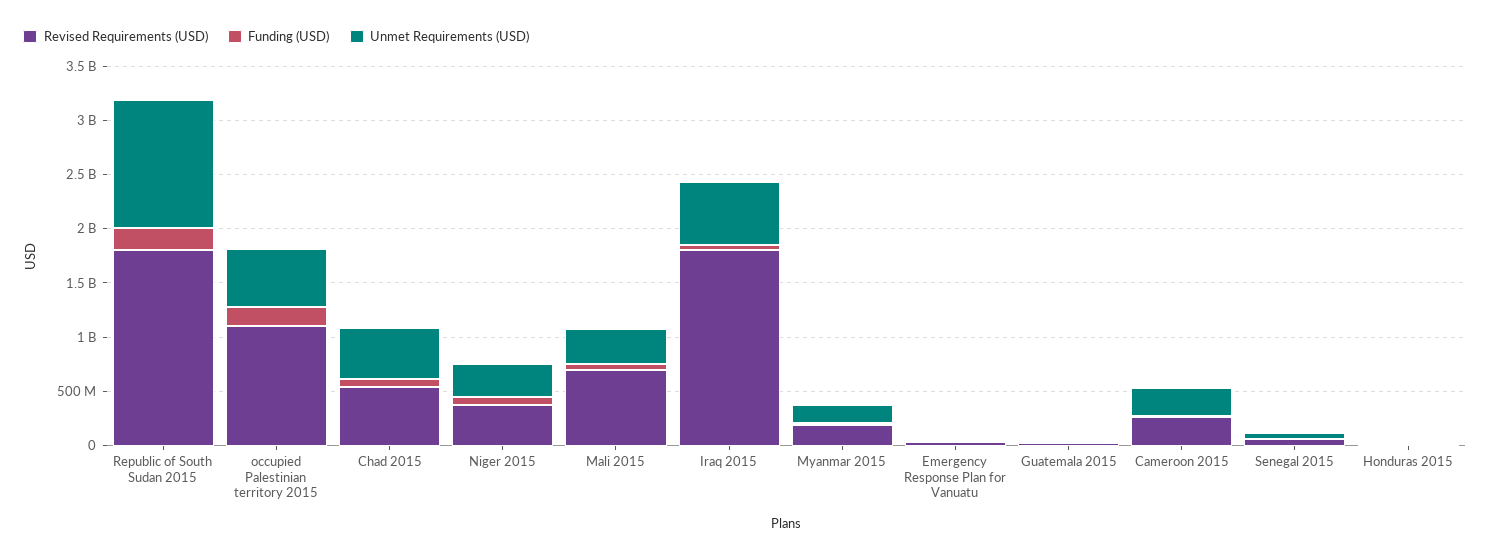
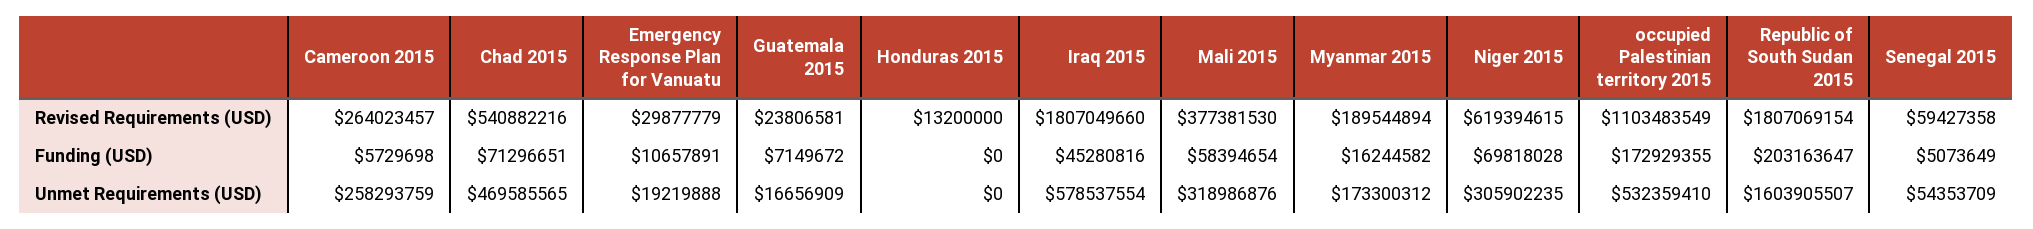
  {
    "Revised Requirements (USD)": {
      "Republic of South Sudan 2015": 1807069154,
      "occupied Palestinian territory 2015": 1103483549,
      "Chad 2015": 540882216,
-     "Niger 2015": 400000000,
+     "Niger 2015": 619394615,
-     "Mali 2015": 700000000,
+     "Mali 2015": 377381530,
      "Iraq 2015": 1807049660,
      "Myanmar 2015": 189544894,
      "Emergency Response Plan for Vanuatu": 29877779,
      "Guatemala 2015": 23806581,
      "Cameroon 2015": 264023457,
      "Senegal 2015": 59427358,
      "Honduras 2015": 13200000
    },
    "Funding (USD)": {
      "Republic of South Sudan 2015": 203163647,
      "occupied Palestinian territory 2015": 172929355,
      "Chad 2015": 71296651,
      "Niger 2015": 69818028,
      "Mali 2015": 58394654,
      "Iraq 2015": 45280816,
      "Myanmar 2015": 16244582,
      "Emergency Response Plan for Vanuatu": 10657891,
      "Guatemala 2015": 7149672,
      "Cameroon 2015": 5729698,
      "Senegal 2015": 5073649,
      "Honduras 2015": 0
    },
    "Unmet Requirements (USD)": {
-     "Republic of South Sudan 2015": 1200000000,
+     "Republic of South Sudan 2015": 1603905507,
      "occupied Palestinian territory 2015": 532359410,
      "Chad 2015": 469585565,
      "Niger 2015": 305902235,
      "Mali 2015": 318986876,
      "Iraq 2015": 578537554,
      "Myanmar 2015": 173300312,
      "Emergency Response Plan for Vanuatu": 19219888,
      "Guatemala 2015": 16656909,
      "Cameroon 2015": 258293759,
      "Senegal 2015": 54353709,
      "Honduras 2015": 0
    }
  }

